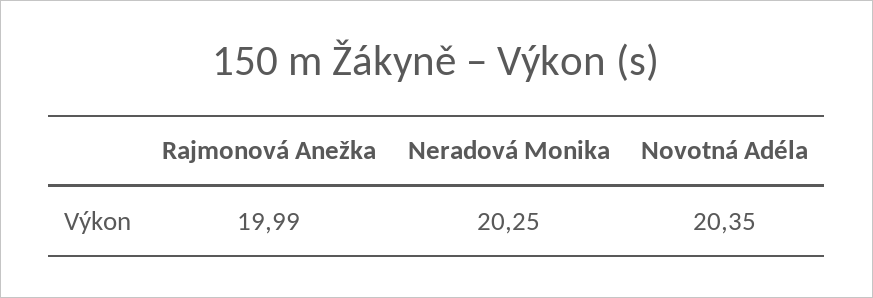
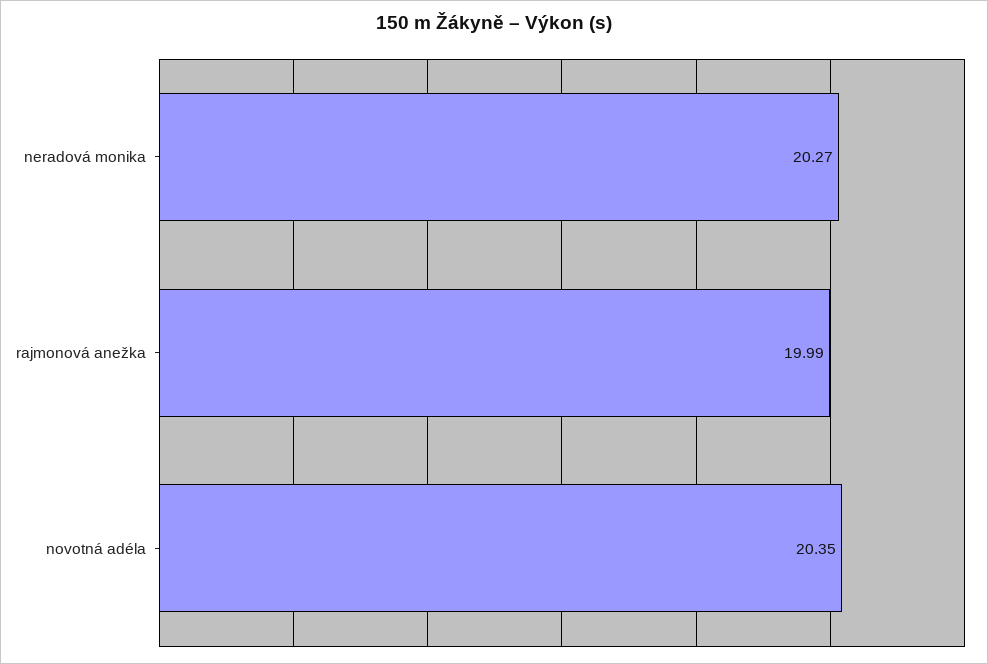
  {
    "Rajmonová Anežka": 19.99,
-   "Neradová Monika": 20.25,
+   "Neradová Monika": 20.27,
    "Novotná Adéla": 20.35
  }

